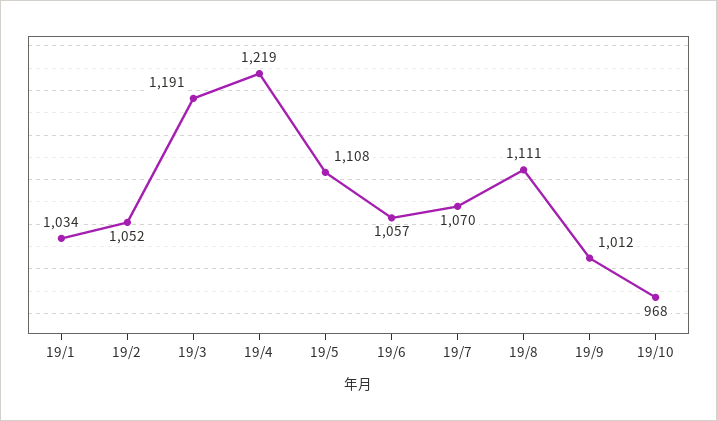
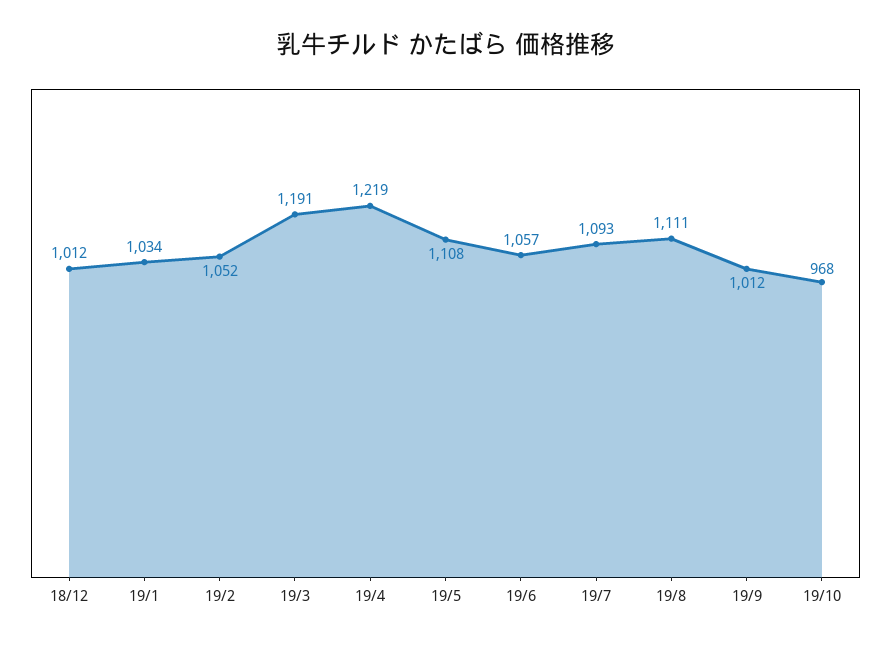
  {
    "19/1": 1034,
    "19/2": 1052,
    "19/3": 1191,
    "19/4": 1219,
    "19/5": 1108,
    "19/6": 1057,
-   "19/7": 1070,
+   "19/7": 1093,
    "19/8": 1111,
    "19/9": 1012,
-   "19/10": 968
+   "19/10": 968,
+   "18/12": 1012
  }

